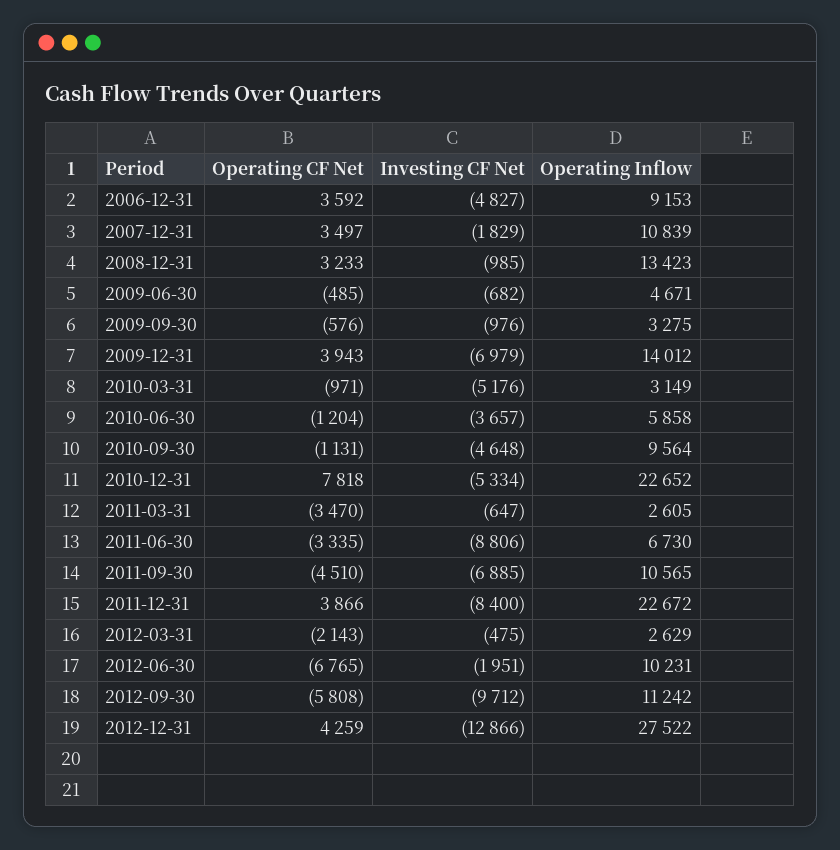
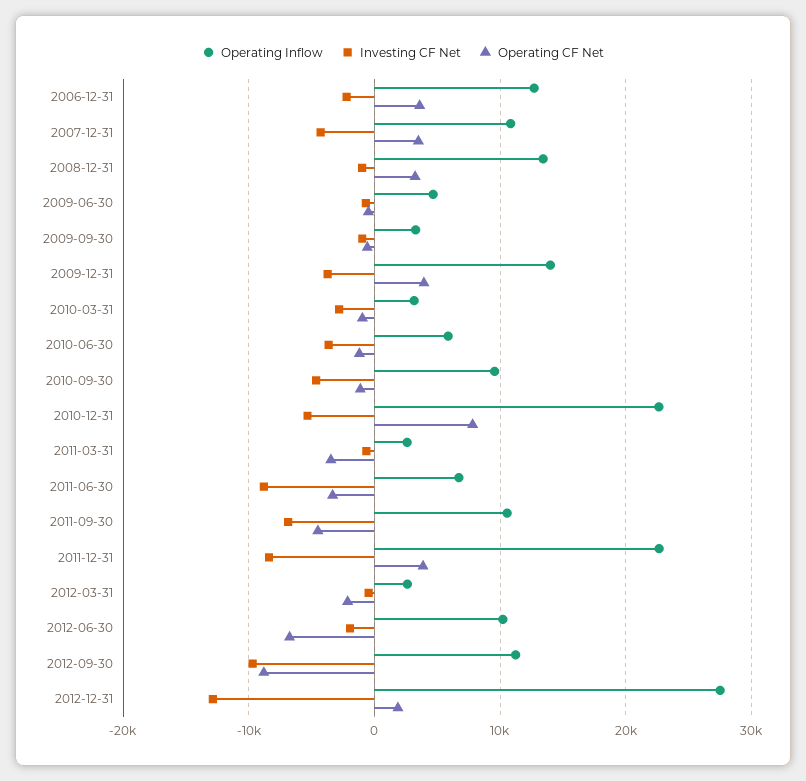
  {
    "Operating CF Net": {
      "2006-12-31": 3592,
      "2007-12-31": 3497,
      "2008-12-31": 3233,
      "2009-06-30": -485,
      "2009-09-30": -576,
      "2009-12-31": 3943,
      "2010-03-31": -971,
      "2010-06-30": -1204,
      "2010-09-30": -1131,
      "2010-12-31": 7818,
      "2011-03-31": -3470,
      "2011-06-30": -3335,
      "2011-09-30": -4510,
      "2011-12-31": 3866,
      "2012-03-31": -2143,
      "2012-06-30": -6765,
-     "2012-09-30": -5808,
+     "2012-09-30": -9000,
-     "2012-12-31": 4259
+     "2012-12-31": 2000
    },
    "Investing CF Net": {
-     "2006-12-31": -4827,
+     "2006-12-31": -2000,
-     "2007-12-31": -1829,
+     "2007-12-31": -4000,
      "2008-12-31": -985,
      "2009-06-30": -682,
      "2009-09-30": -976,
-     "2009-12-31": -6979,
+     "2009-12-31": -4000,
-     "2010-03-31": -5176,
+     "2010-03-31": -3000,
      "2010-06-30": -3657,
      "2010-09-30": -4648,
      "2010-12-31": -5334,
      "2011-03-31": -647,
      "2011-06-30": -8806,
      "2011-09-30": -6885,
      "2011-12-31": -8400,
      "2012-03-31": -475,
      "2012-06-30": -1951,
      "2012-09-30": -9712,
      "2012-12-31": -12866
    },
    "Operating Inflow": {
-     "2006-12-31": 9153,
+     "2006-12-31": 13000,
      "2007-12-31": 10839,
      "2008-12-31": 13423,
      "2009-06-30": 4671,
      "2009-09-30": 3275,
      "2009-12-31": 14012,
      "2010-03-31": 3149,
      "2010-06-30": 5858,
      "2010-09-30": 9564,
      "2010-12-31": 22652,
      "2011-03-31": 2605,
      "2011-06-30": 6730,
      "2011-09-30": 10565,
      "2011-12-31": 22672,
      "2012-03-31": 2629,
      "2012-06-30": 10231,
      "2012-09-30": 11242,
      "2012-12-31": 27522
    }
  }

